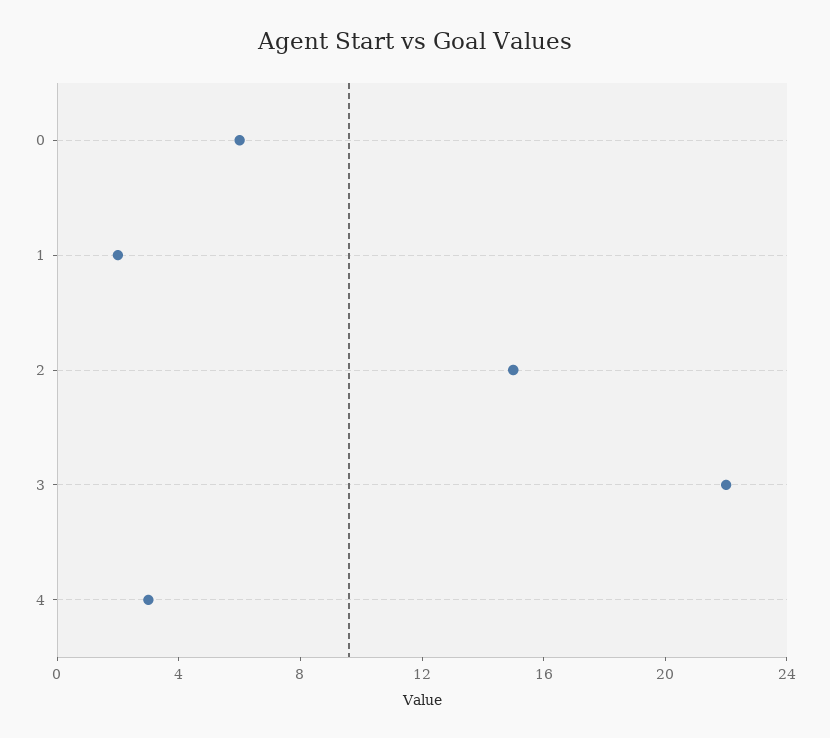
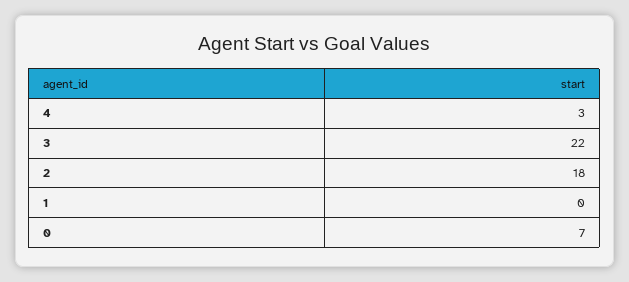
  {
-   "0": 6,
+   "0": 7,
-   "1": 2,
+   "1": 0,
-   "2": 15,
+   "2": 18,
    "3": 22,
    "4": 3
  }

